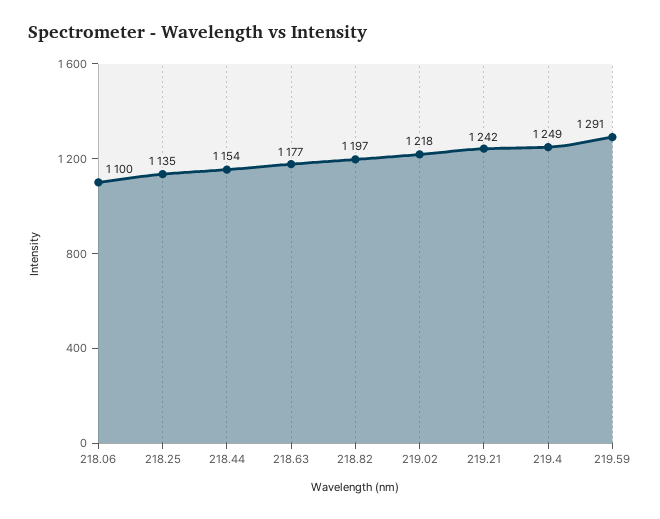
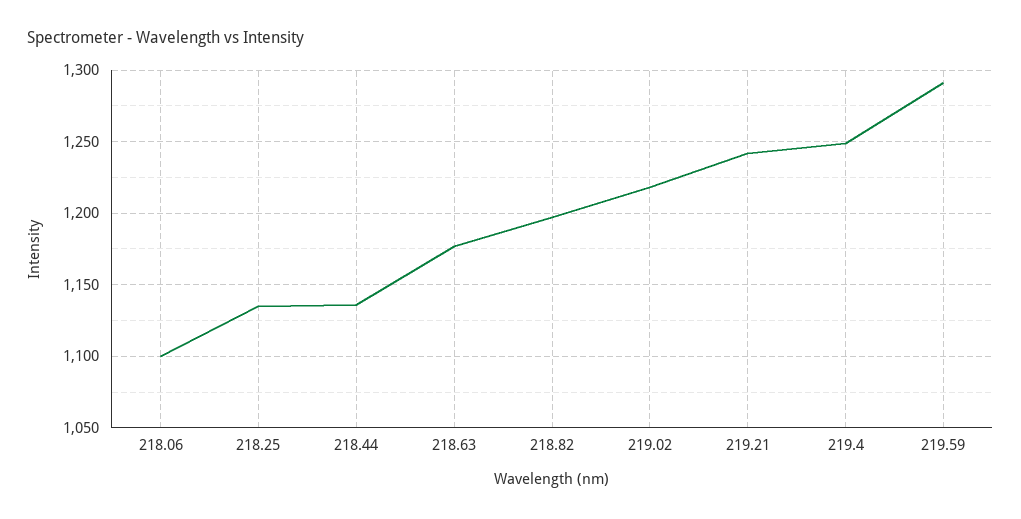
  {
    "218.06": 1100,
    "218.25": 1135,
-   "218.44": 1154,
+   "218.44": 1135,
    "218.63": 1177,
    "218.82": 1197,
    "219.02": 1218,
    "219.21": 1242,
    "219.4": 1249,
    "219.59": 1291
  }

